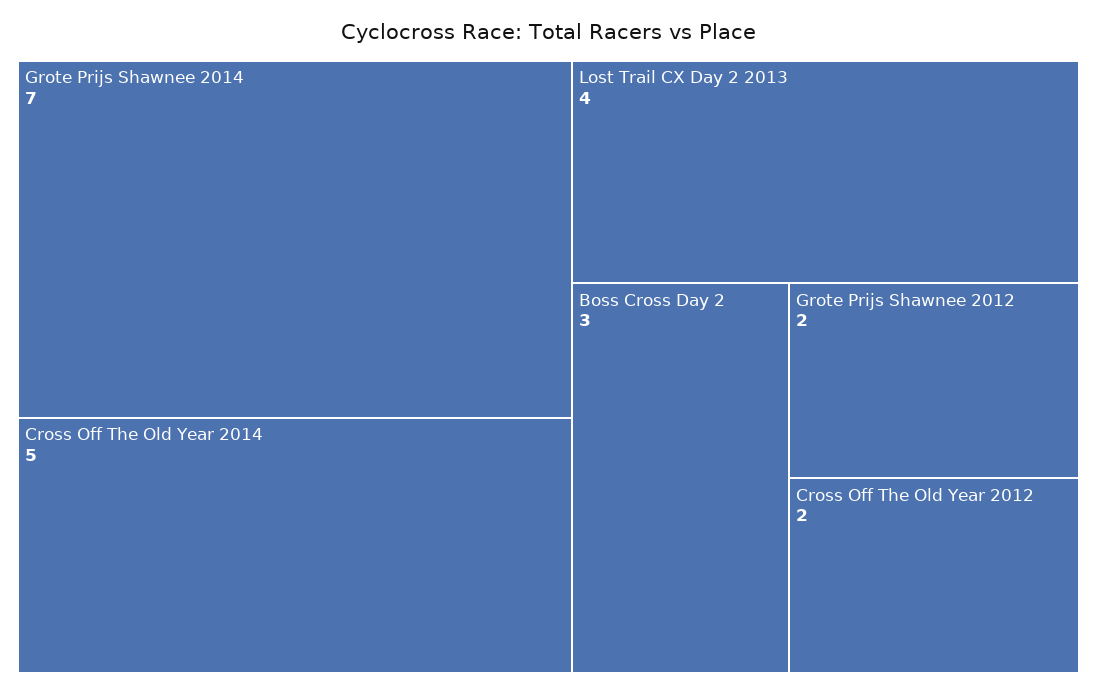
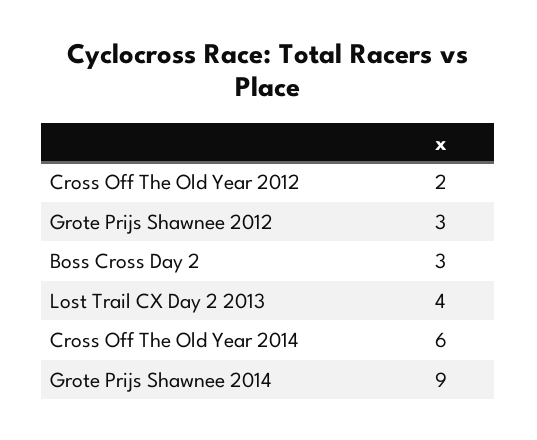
  {
-   "Grote Prijs Shawnee 2014": 7,
+   "Grote Prijs Shawnee 2014": 9,
-   "Cross Off The Old Year 2014": 5,
+   "Cross Off The Old Year 2014": 6,
    "Lost Trail CX Day 2 2013": 4,
    "Boss Cross Day 2": 3,
-   "Grote Prijs Shawnee 2012": 2,
+   "Grote Prijs Shawnee 2012": 3,
    "Cross Off The Old Year 2012": 2
  }

